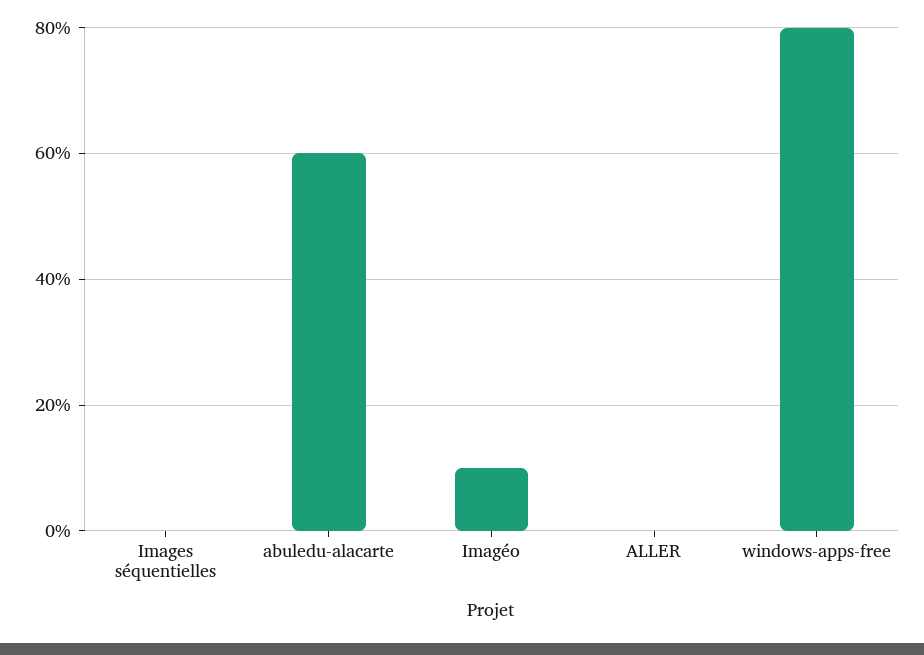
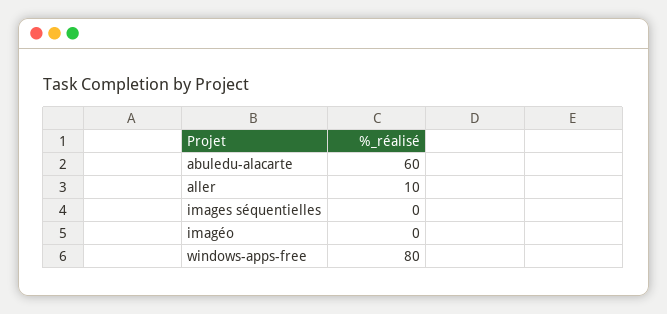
  {
    "Images séquentielles": 0,
    "abuledu-alacarte": 60,
-   "Imagéo": 10,
+   "Imagéo": 0,
-   "ALLER": 0,
+   "ALLER": 10,
    "windows-apps-free": 80
  }

